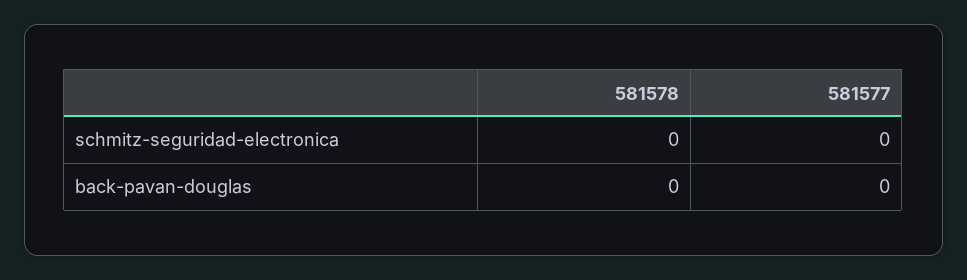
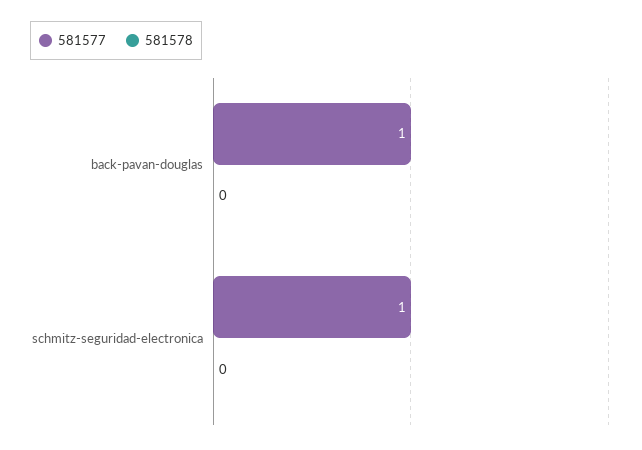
  {
    "581578": {
      "schmitz-seguridad-electronica": 0,
      "back-pavan-douglas": 0
    },
    "581577": {
-     "schmitz-seguridad-electronica": 0,
+     "schmitz-seguridad-electronica": 1,
-     "back-pavan-douglas": 0
+     "back-pavan-douglas": 1
    }
  }

